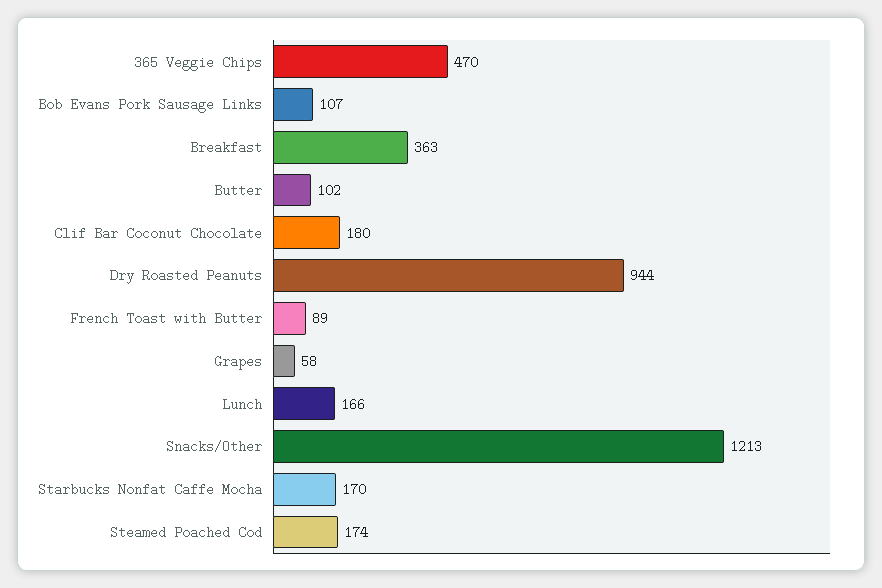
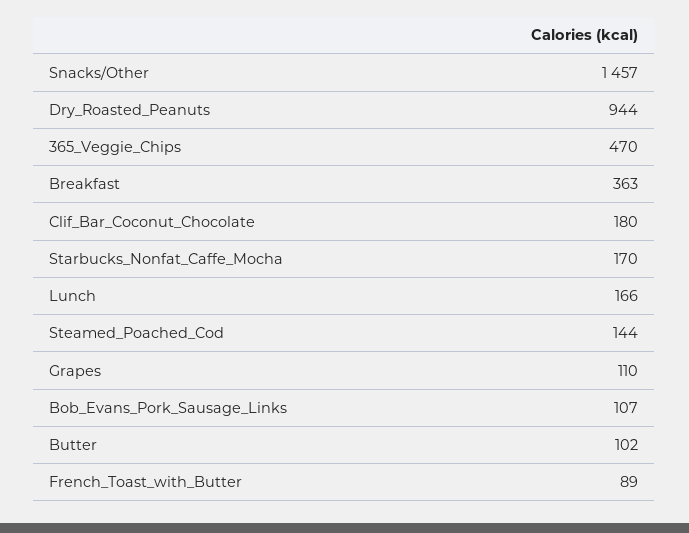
  {
    "365 Veggie Chips": 470,
    "Bob Evans Pork Sausage Links": 107,
    "Breakfast": 363,
    "Butter": 102,
    "Clif Bar Coconut Chocolate": 180,
    "Dry Roasted Peanuts": 944,
    "French Toast with Butter": 89,
-   "Grapes": 58,
+   "Grapes": 110,
    "Lunch": 166,
-   "Snacks/Other": 1213,
+   "Snacks/Other": 1457,
    "Starbucks Nonfat Caffe Mocha": 170,
-   "Steamed Poached Cod": 174
+   "Steamed Poached Cod": 144
  }

